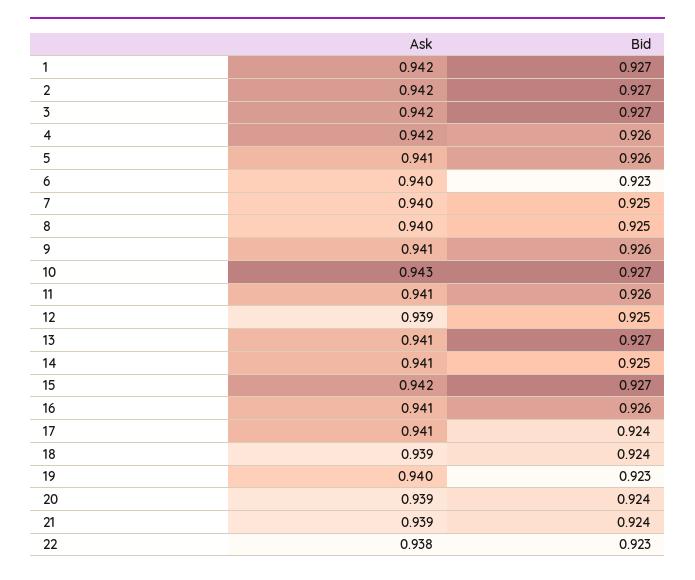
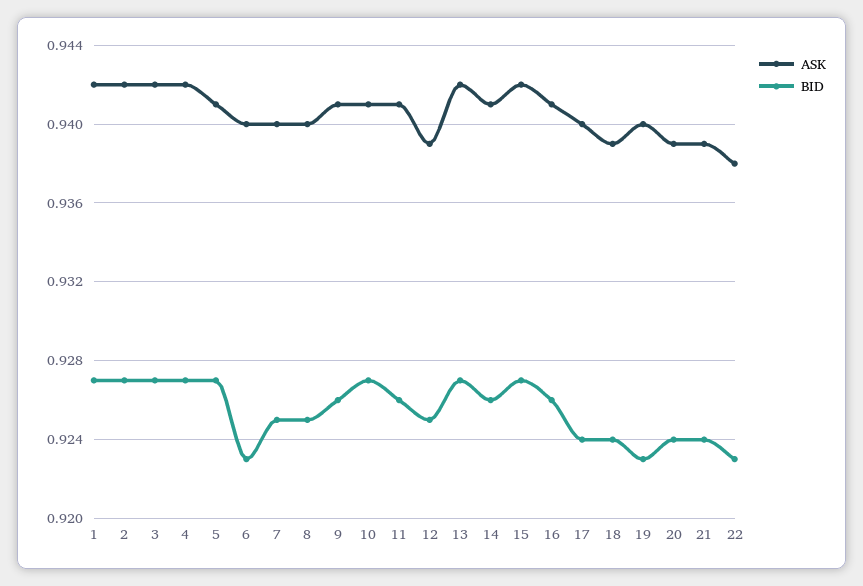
  {
    "Ask": {
      "1": 0.942,
      "2": 0.942,
      "3": 0.942,
      "4": 0.942,
      "5": 0.941,
      "6": 0.94,
      "7": 0.94,
      "8": 0.94,
      "9": 0.941,
-     "10": 0.943,
+     "10": 0.941,
      "11": 0.941,
      "12": 0.939,
-     "13": 0.941,
+     "13": 0.942,
      "14": 0.941,
      "15": 0.942,
      "16": 0.941,
-     "17": 0.941,
+     "17": 0.94,
      "18": 0.939,
      "19": 0.94,
      "20": 0.939,
      "21": 0.939,
      "22": 0.938
    },
    "Bid": {
      "1": 0.927,
      "2": 0.927,
      "3": 0.927,
-     "4": 0.926,
+     "4": 0.927,
-     "5": 0.926,
+     "5": 0.927,
      "6": 0.923,
      "7": 0.925,
      "8": 0.925,
      "9": 0.926,
      "10": 0.927,
      "11": 0.926,
      "12": 0.925,
      "13": 0.927,
-     "14": 0.925,
+     "14": 0.926,
      "15": 0.927,
      "16": 0.926,
      "17": 0.924,
      "18": 0.924,
      "19": 0.923,
      "20": 0.924,
      "21": 0.924,
      "22": 0.923
    }
  }

